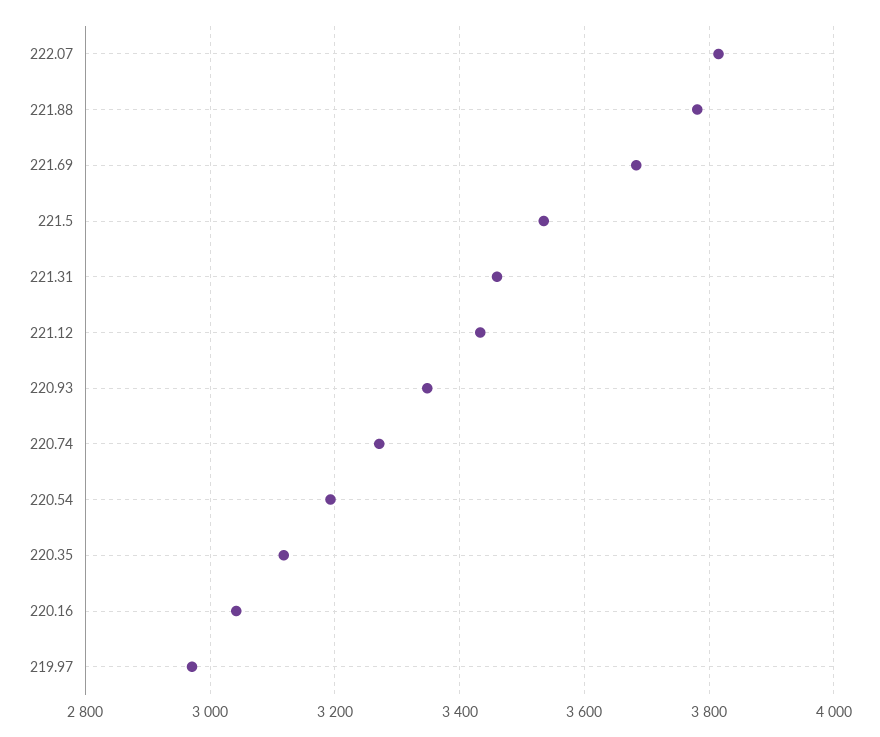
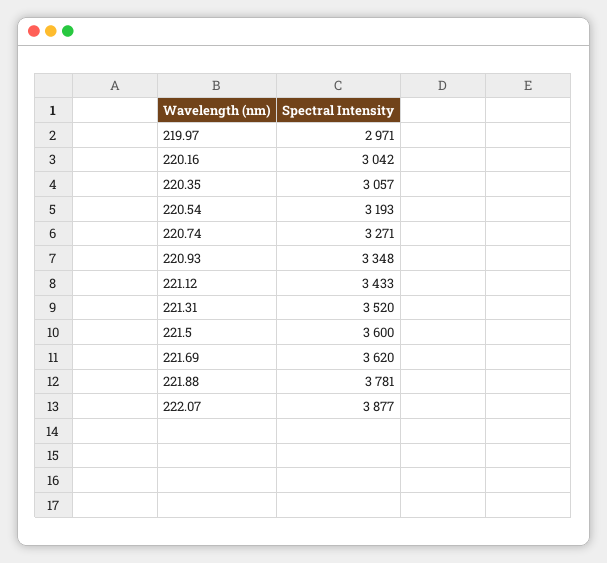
  {
-   "222.07": 3820,
+   "222.07": 3877,
    "221.88": 3781,
-   "221.69": 3680,
+   "221.69": 3620,
-   "221.5": 3540,
+   "221.5": 3600,
-   "221.31": 3460,
+   "221.31": 3520,
    "221.12": 3433,
    "220.93": 3348,
    "220.74": 3271,
    "220.54": 3193,
-   "220.35": 3120,
+   "220.35": 3057,
    "220.16": 3042,
    "219.97": 2971
  }

